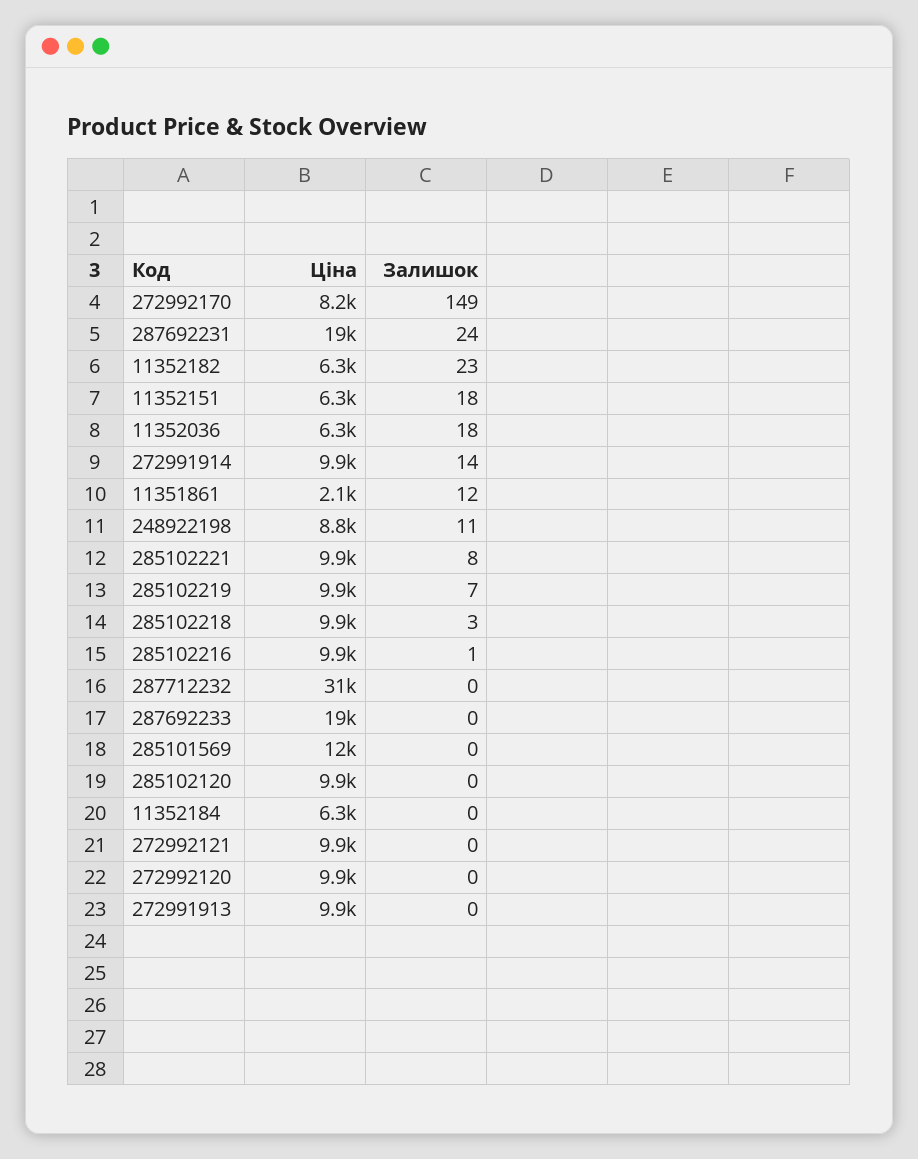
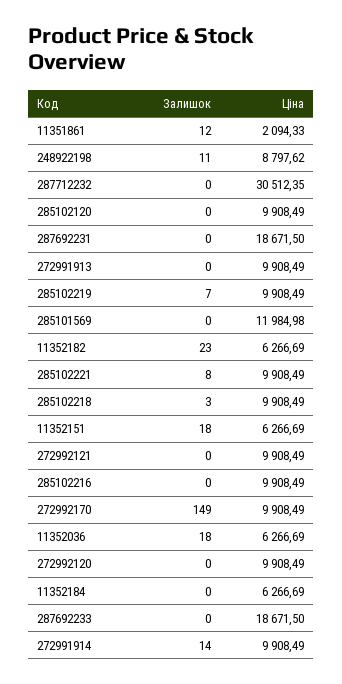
  {
    "Ціна": {
-     "272992170": 8200,
+     "272992170": 9908.49,
      "287692231": 18671.5,
      "11352182": 6266.69,
      "11352151": 6266.69,
      "11352036": 6266.69,
      "272991914": 9908.49,
      "11351861": 2094.33,
      "248922198": 8797.62,
      "285102221": 9908.49,
      "285102219": 9908.49,
      "285102218": 9908.49,
      "285102216": 9908.49,
      "287712232": 30512.35,
      "287692233": 18671.5,
      "285101569": 11984.98,
      "285102120": 9908.49,
      "11352184": 6266.69,
      "272992121": 9908.49,
      "272992120": 9908.49,
      "272991913": 9908.49
    },
    "Залишок": {
      "272992170": 149,
-     "287692231": 24,
+     "287692231": 0,
      "11352182": 23,
      "11352151": 18,
      "11352036": 18,
      "272991914": 14,
      "11351861": 12,
      "248922198": 11,
      "285102221": 8,
      "285102219": 7,
      "285102218": 3,
-     "285102216": 1,
+     "285102216": 0,
      "287712232": 0,
      "287692233": 0,
      "285101569": 0,
      "285102120": 0,
      "11352184": 0,
      "272992121": 0,
      "272992120": 0,
      "272991913": 0
    }
  }

